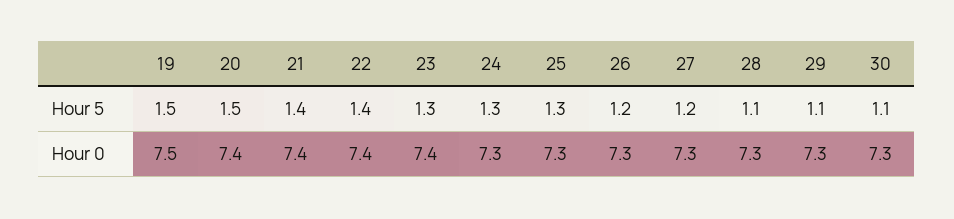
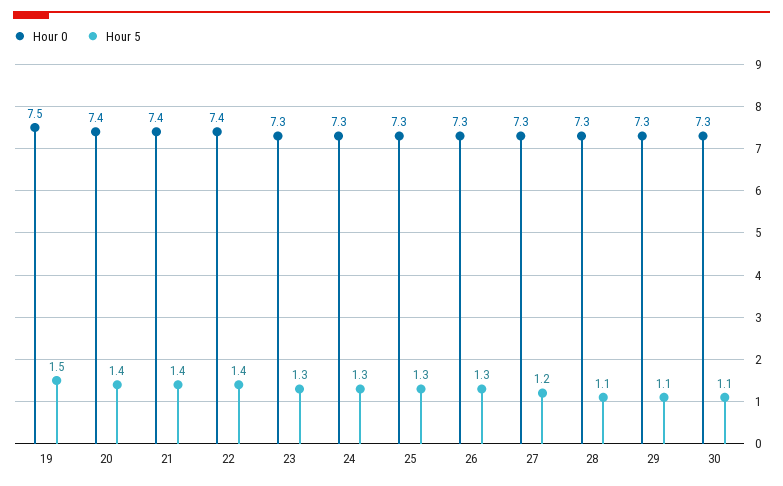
  {
    "Hour 5": {
      "19": 1.5,
-     "20": 1.5,
+     "20": 1.4,
      "21": 1.4,
      "22": 1.4,
      "23": 1.3,
      "24": 1.3,
      "25": 1.3,
-     "26": 1.2,
+     "26": 1.3,
      "27": 1.2,
      "28": 1.1,
      "29": 1.1,
      "30": 1.1
    },
    "Hour 0": {
      "19": 7.5,
      "20": 7.4,
      "21": 7.4,
      "22": 7.4,
-     "23": 7.4,
+     "23": 7.3,
      "24": 7.3,
      "25": 7.3,
      "26": 7.3,
      "27": 7.3,
      "28": 7.3,
      "29": 7.3,
      "30": 7.3
    }
  }

